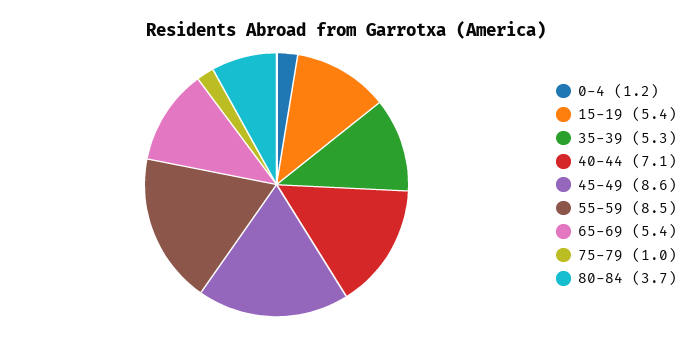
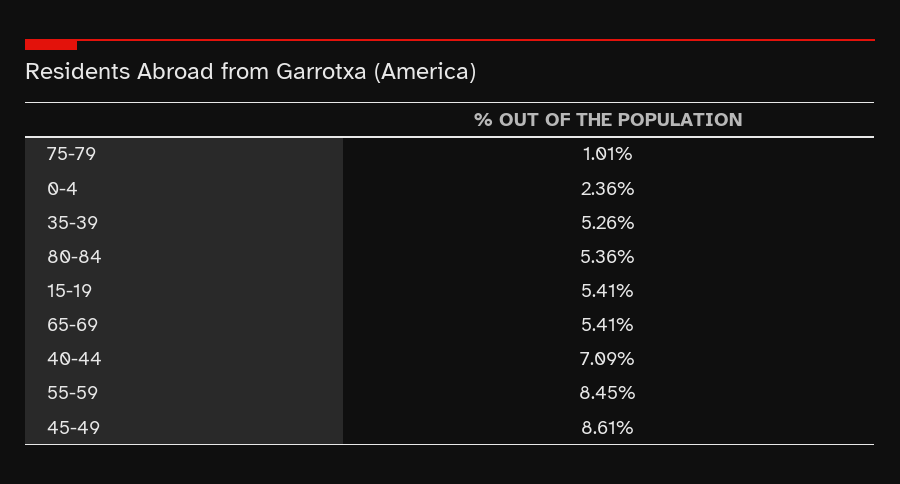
  {
-   "0-4": 1.2,
+   "0-4": 2.36,
    "15-19": 5.41,
    "35-39": 5.26,
    "40-44": 7.09,
    "45-49": 8.61,
    "55-59": 8.45,
    "65-69": 5.41,
    "75-79": 1.01,
-   "80-84": 3.7
+   "80-84": 5.36
  }

